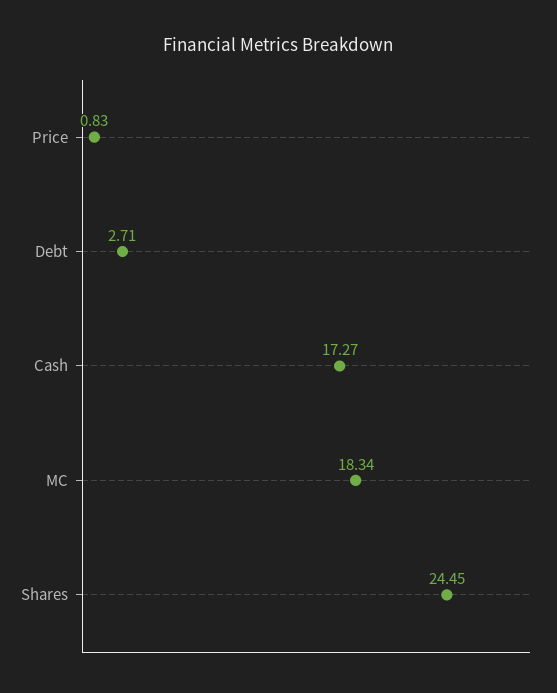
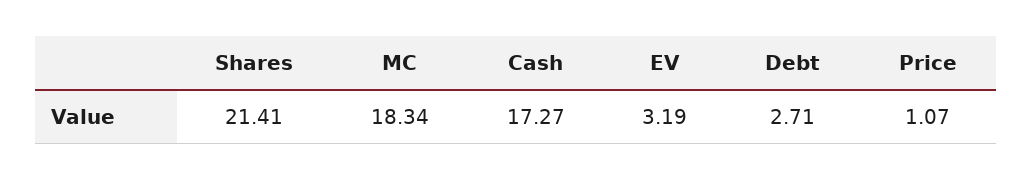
  {
-   "Price": 0.83,
+   "Price": 1.07,
    "Debt": 2.71,
    "Cash": 17.27,
    "MC": 18.34,
-   "Shares": 24.45
+   "Shares": 21.41,
+   "EV": 3.19
  }

